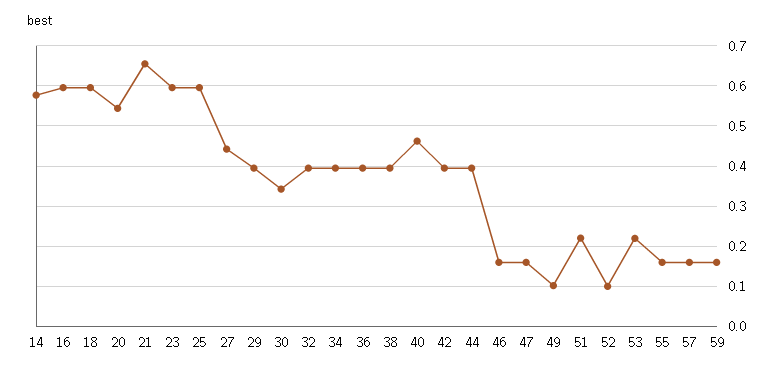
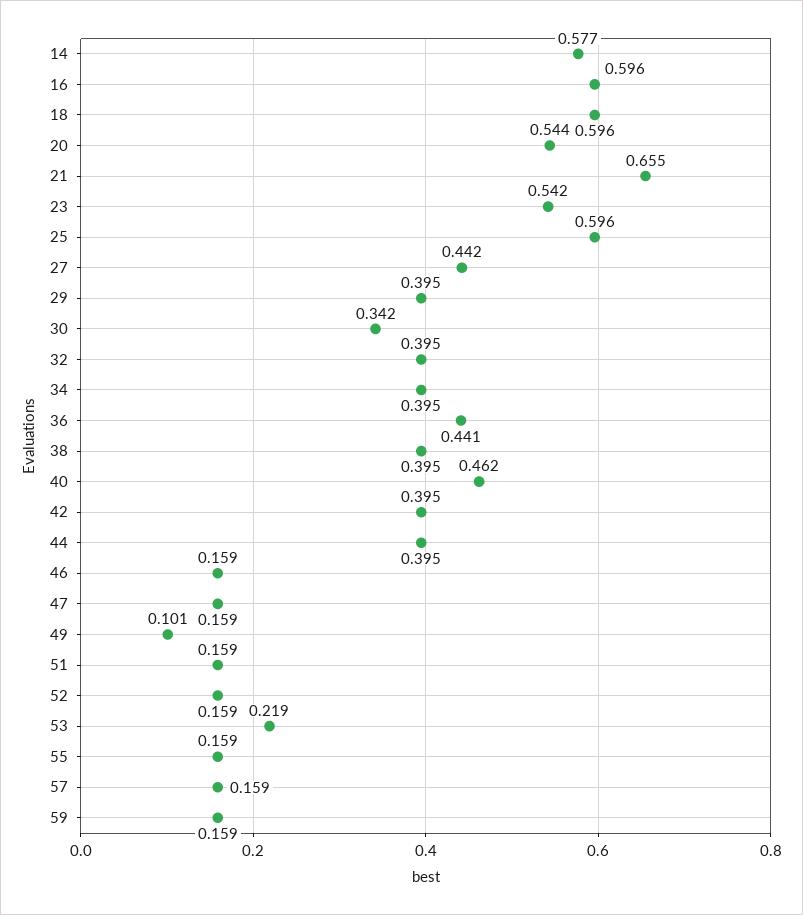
  {
    "14": 0.577,
    "16": 0.596,
    "18": 0.596,
    "20": 0.544,
    "21": 0.655,
-   "23": 0.6,
+   "23": 0.542,
    "25": 0.596,
    "27": 0.442,
    "29": 0.395,
    "30": 0.342,
    "32": 0.395,
    "34": 0.395,
-   "36": 0.4,
+   "36": 0.441,
    "38": 0.395,
    "40": 0.462,
    "42": 0.395,
    "44": 0.395,
    "46": 0.159,
    "47": 0.159,
    "49": 0.101,
-   "51": 0.22,
+   "51": 0.159,
-   "52": 0.1,
+   "52": 0.159,
    "53": 0.219,
    "55": 0.159,
    "57": 0.159,
    "59": 0.159
  }

